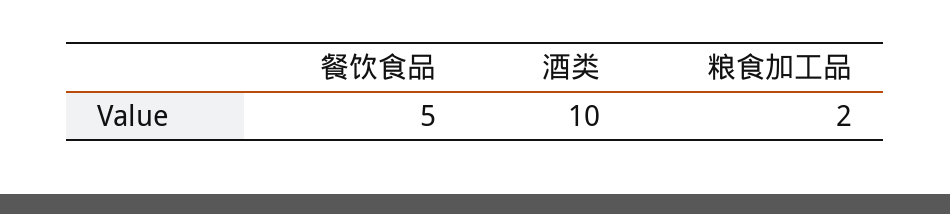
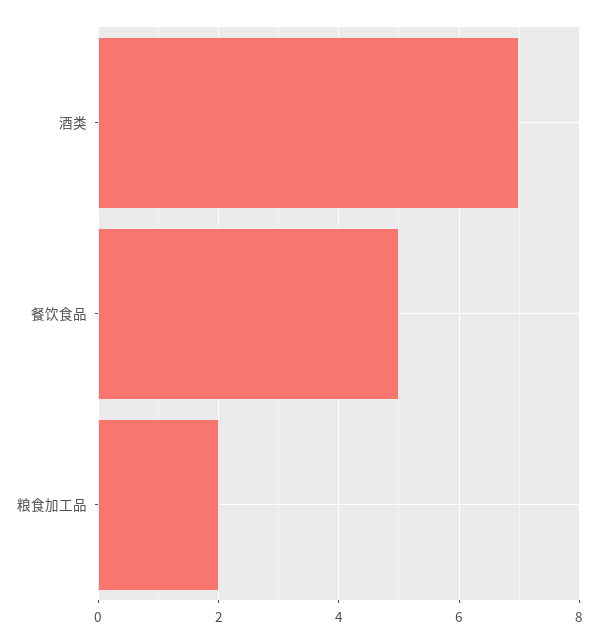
  {
    "餐饮食品": 5,
-   "酒类": 10,
+   "酒类": 7,
    "粮食加工品": 2
  }

